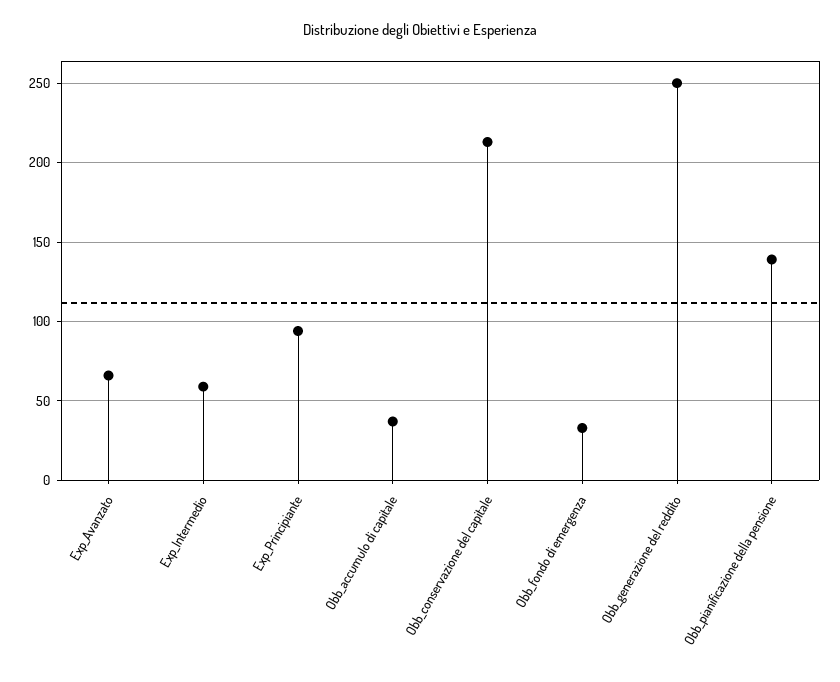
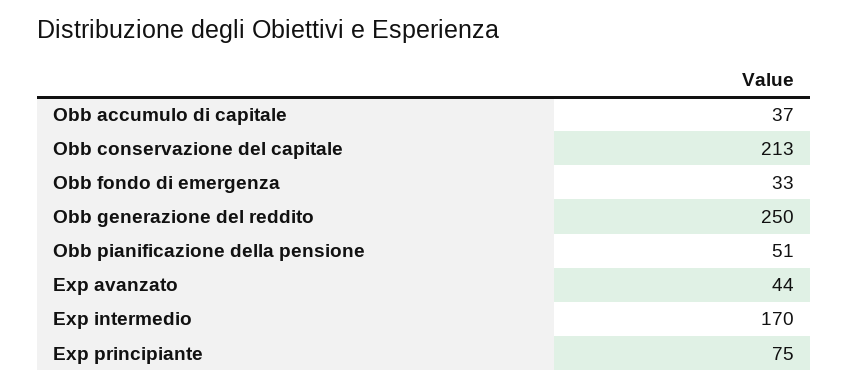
  {
-   "Exp_Avanzato": 65,
+   "Exp_Avanzato": 44,
-   "Exp_Intermedio": 60,
+   "Exp_Intermedio": 170,
-   "Exp_Principiante": 95,
+   "Exp_Principiante": 75,
    "Obb_accumulo di capitale": 37,
    "Obb_conservazione del capitale": 213,
    "Obb_fondo di emergenza": 33,
    "Obb_generazione del reddito": 250,
-   "Obb_pianificazione della pensione": 140
+   "Obb_pianificazione della pensione": 51
  }

